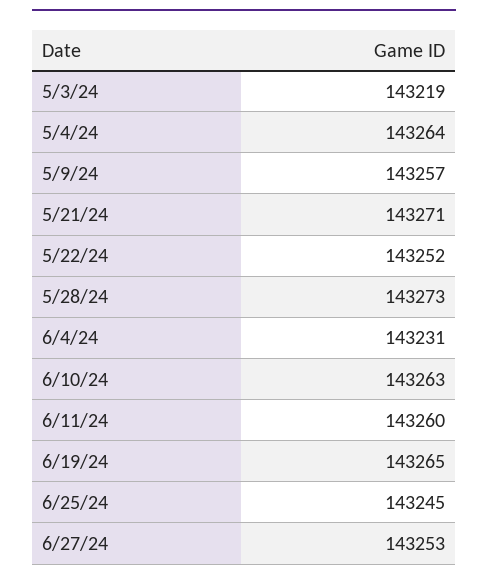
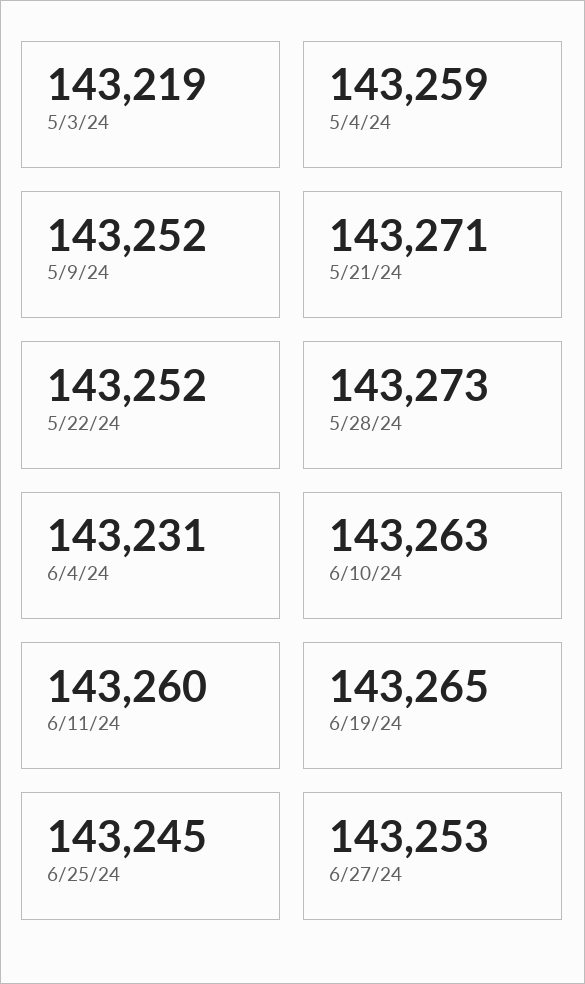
  {
    "5/3/24": 143219,
-   "5/4/24": 143264,
+   "5/4/24": 143259,
-   "5/9/24": 143257,
+   "5/9/24": 143252,
    "5/21/24": 143271,
    "5/22/24": 143252,
    "5/28/24": 143273,
    "6/4/24": 143231,
    "6/10/24": 143263,
    "6/11/24": 143260,
    "6/19/24": 143265,
    "6/25/24": 143245,
    "6/27/24": 143253
  }

